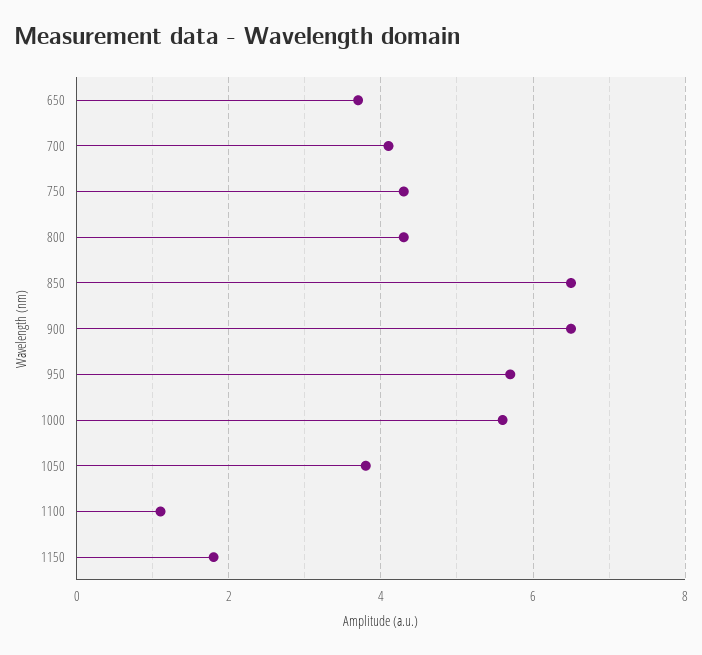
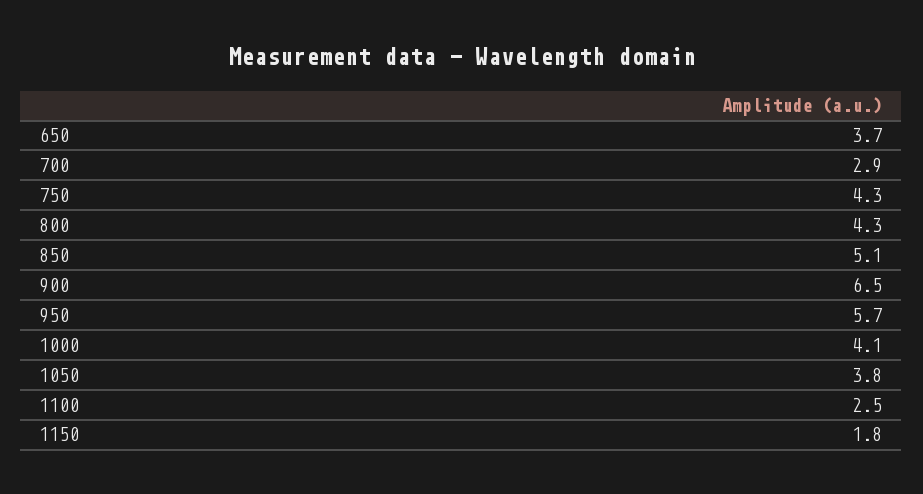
  {
    "650": 3.7,
-   "700": 4,
+   "700": 2.9,
    "750": 4.3,
    "800": 4.3,
-   "850": 6.5,
+   "850": 5.1,
    "900": 6.5,
    "950": 5.7,
-   "1000": 5.5,
+   "1000": 4.1,
    "1050": 3.8,
-   "1100": 1,
+   "1100": 2.5,
    "1150": 1.8
  }

